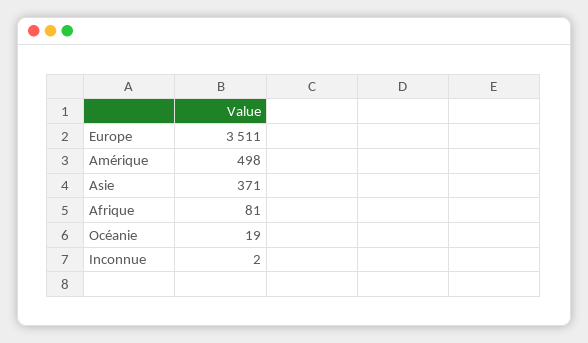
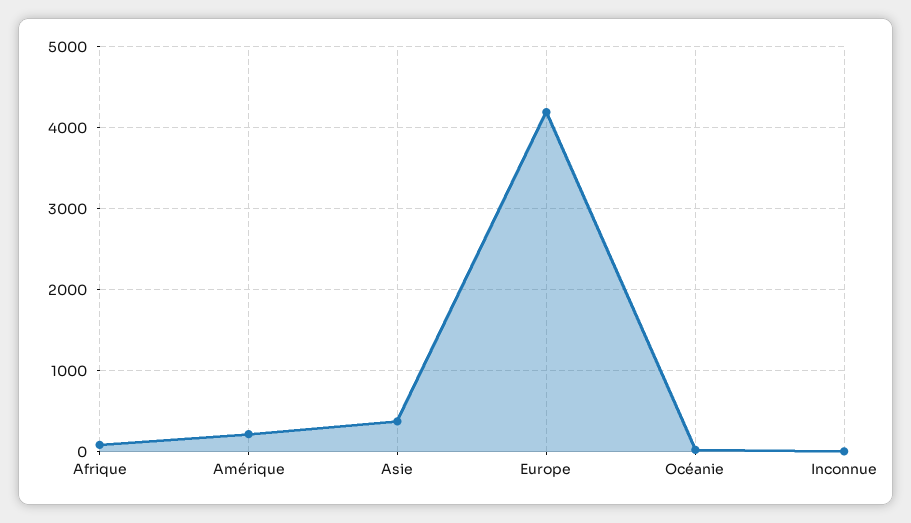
  {
-   "Europe": 3511,
+   "Europe": 4200,
-   "Amérique": 498,
+   "Amérique": 200,
    "Asie": 371,
    "Afrique": 81,
    "Océanie": 19,
    "Inconnue": 2
  }

